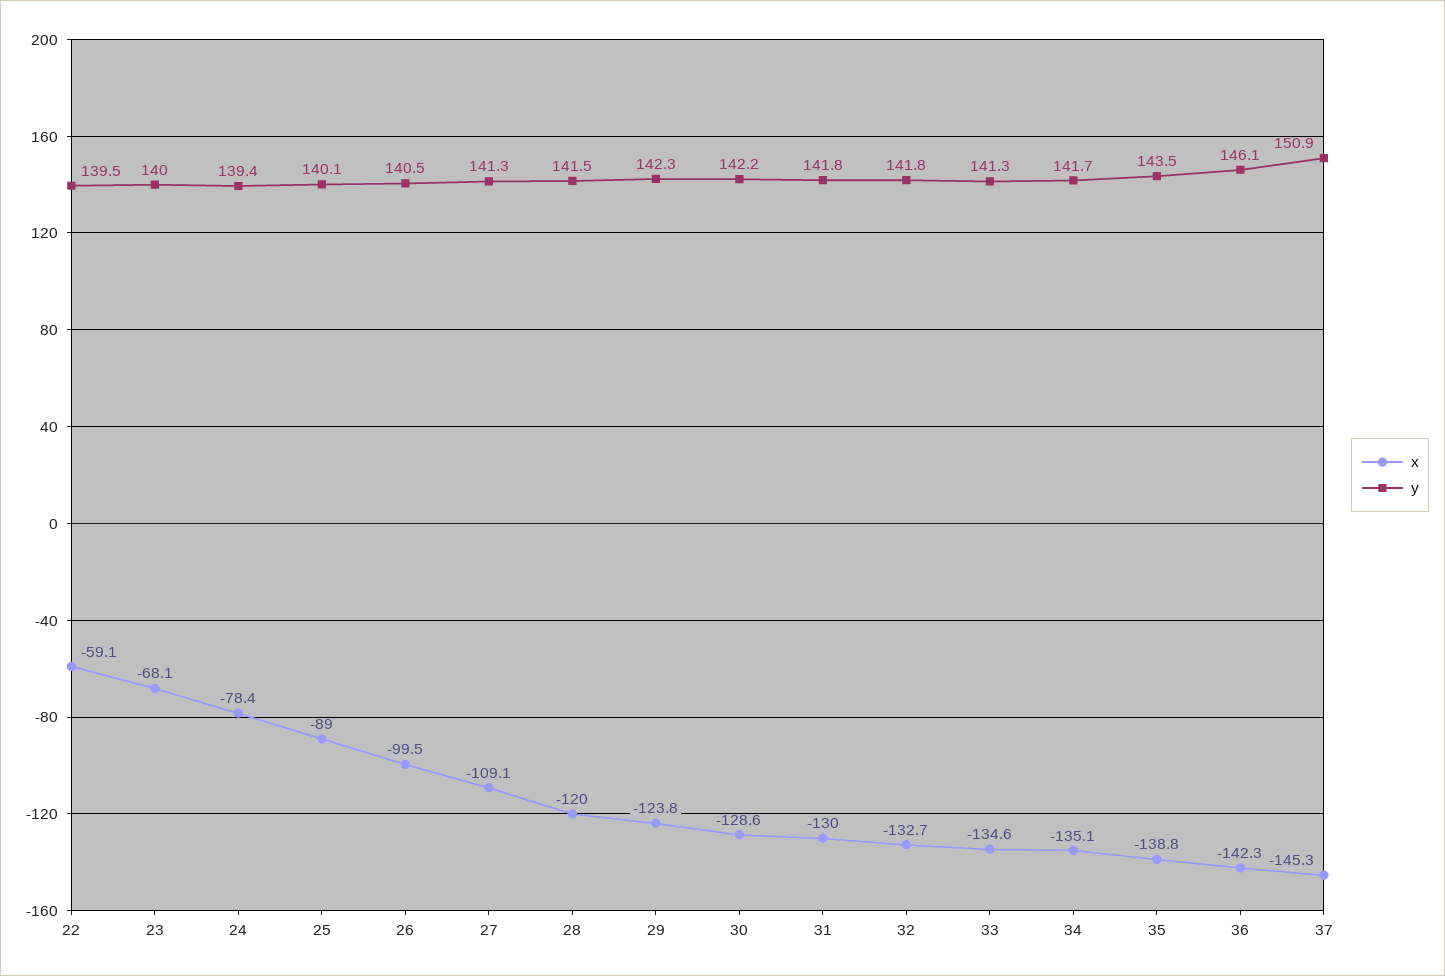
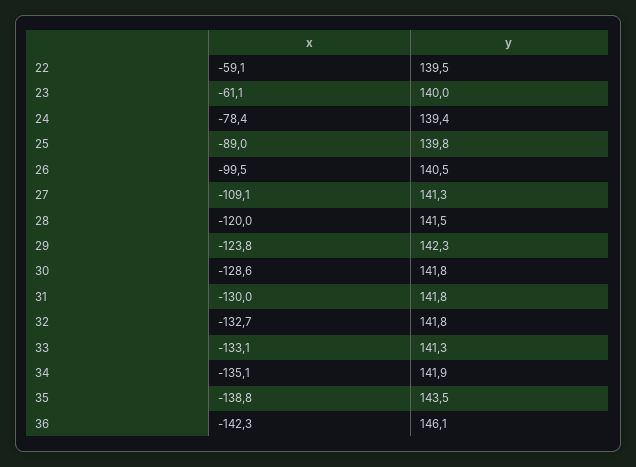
  {
    "x": {
      "22": -59.1,
-     "23": -68.1,
+     "23": -61.1,
      "24": -78.4,
      "25": -89,
      "26": -99.5,
      "27": -109.1,
      "28": -120,
      "29": -123.8,
      "30": -128.6,
      "31": -130,
      "32": -132.7,
-     "33": -134.6,
+     "33": -133.1,
      "34": -135.1,
      "35": -138.8,
-     "36": -142.3,
+     "36": -142.3
-     "37": -145.3
    },
    "y": {
      "22": 139.5,
      "23": 140,
      "24": 139.4,
-     "25": 140.1,
+     "25": 139.8,
      "26": 140.5,
      "27": 141.3,
      "28": 141.5,
      "29": 142.3,
-     "30": 142.2,
+     "30": 141.8,
      "31": 141.8,
      "32": 141.8,
      "33": 141.3,
-     "34": 141.7,
+     "34": 141.9,
      "35": 143.5,
-     "36": 146.1,
+     "36": 146.1
-     "37": 150.9
    }
  }

